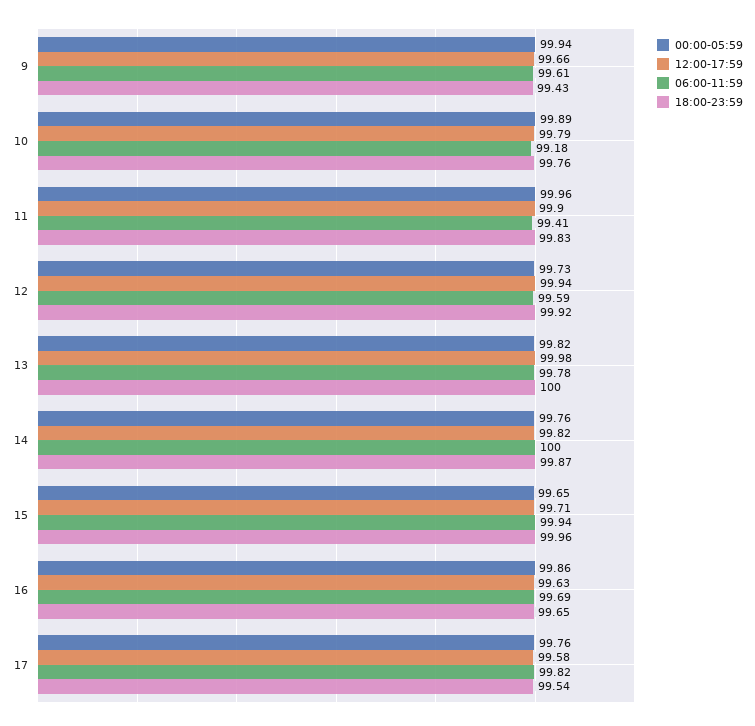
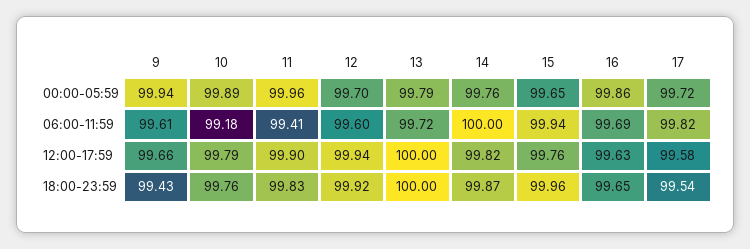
  {
    "00:00-05:59": {
      "9": 99.94,
      "10": 99.89,
      "11": 99.96,
-     "12": 99.73,
+     "12": 99.7,
-     "13": 99.82,
+     "13": 99.79,
      "14": 99.76,
      "15": 99.65,
      "16": 99.86,
-     "17": 99.76
+     "17": 99.72
    },
    "12:00-17:59": {
      "9": 99.66,
      "10": 99.79,
      "11": 99.9,
      "12": 99.94,
-     "13": 99.98,
+     "13": 100,
      "14": 99.82,
-     "15": 99.71,
+     "15": 99.76,
      "16": 99.63,
      "17": 99.58
    },
    "06:00-11:59": {
      "9": 99.61,
      "10": 99.18,
      "11": 99.41,
-     "12": 99.59,
+     "12": 99.6,
-     "13": 99.78,
+     "13": 99.72,
      "14": 100,
      "15": 99.94,
      "16": 99.69,
      "17": 99.82
    },
    "18:00-23:59": {
      "9": 99.43,
      "10": 99.76,
      "11": 99.83,
      "12": 99.92,
      "13": 100,
      "14": 99.87,
      "15": 99.96,
      "16": 99.65,
      "17": 99.54
    }
  }

